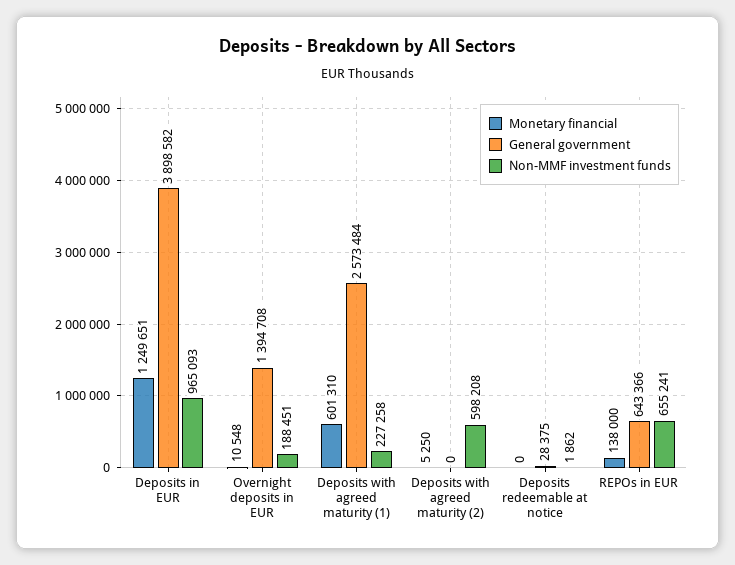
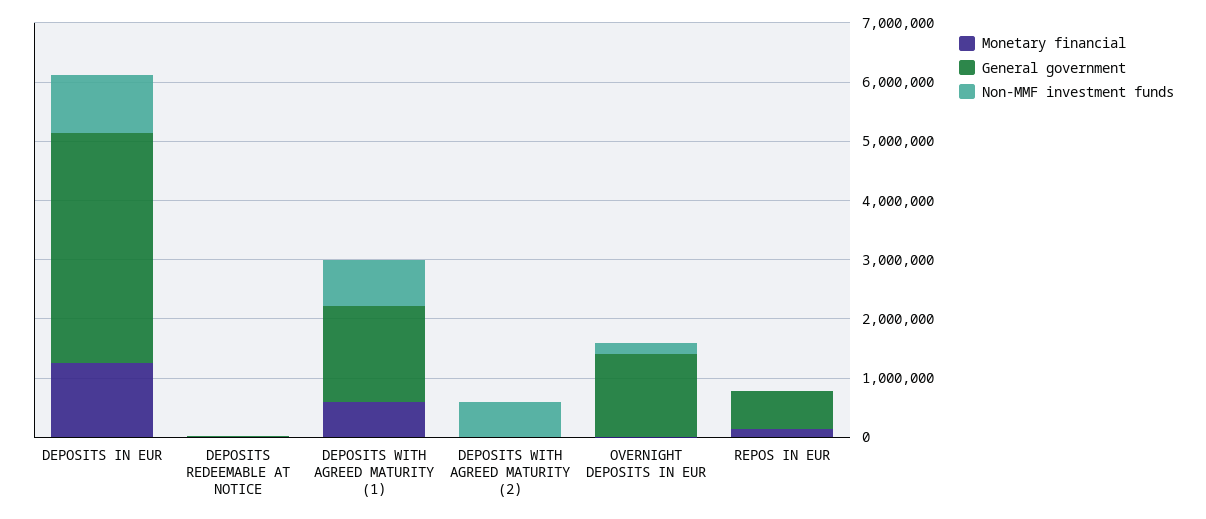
  {
    "Monetary financial": {
      "Deposits in EUR": 1249651,
      "Overnight deposits in EUR": 10548,
      "Deposits with agreed maturity (1)": 601310,
      "Deposits with agreed maturity (2)": 5250,
      "Deposits redeemable at notice": 0,
      "REPOs in EUR": 138000
    },
    "General government": {
      "Deposits in EUR": 3898582,
      "Overnight deposits in EUR": 1394708,
-     "Deposits with agreed maturity (1)": 2573484,
+     "Deposits with agreed maturity (1)": 1600000,
      "Deposits with agreed maturity (2)": 0,
      "Deposits redeemable at notice": 28375,
      "REPOs in EUR": 643366
    },
    "Non-MMF investment funds": {
      "Deposits in EUR": 965093,
      "Overnight deposits in EUR": 188451,
-     "Deposits with agreed maturity (1)": 227258,
+     "Deposits with agreed maturity (1)": 800000,
      "Deposits with agreed maturity (2)": 598208,
      "Deposits redeemable at notice": 1862,
-     "REPOs in EUR": 655241
+     "REPOs in EUR": 0
    }
  }

